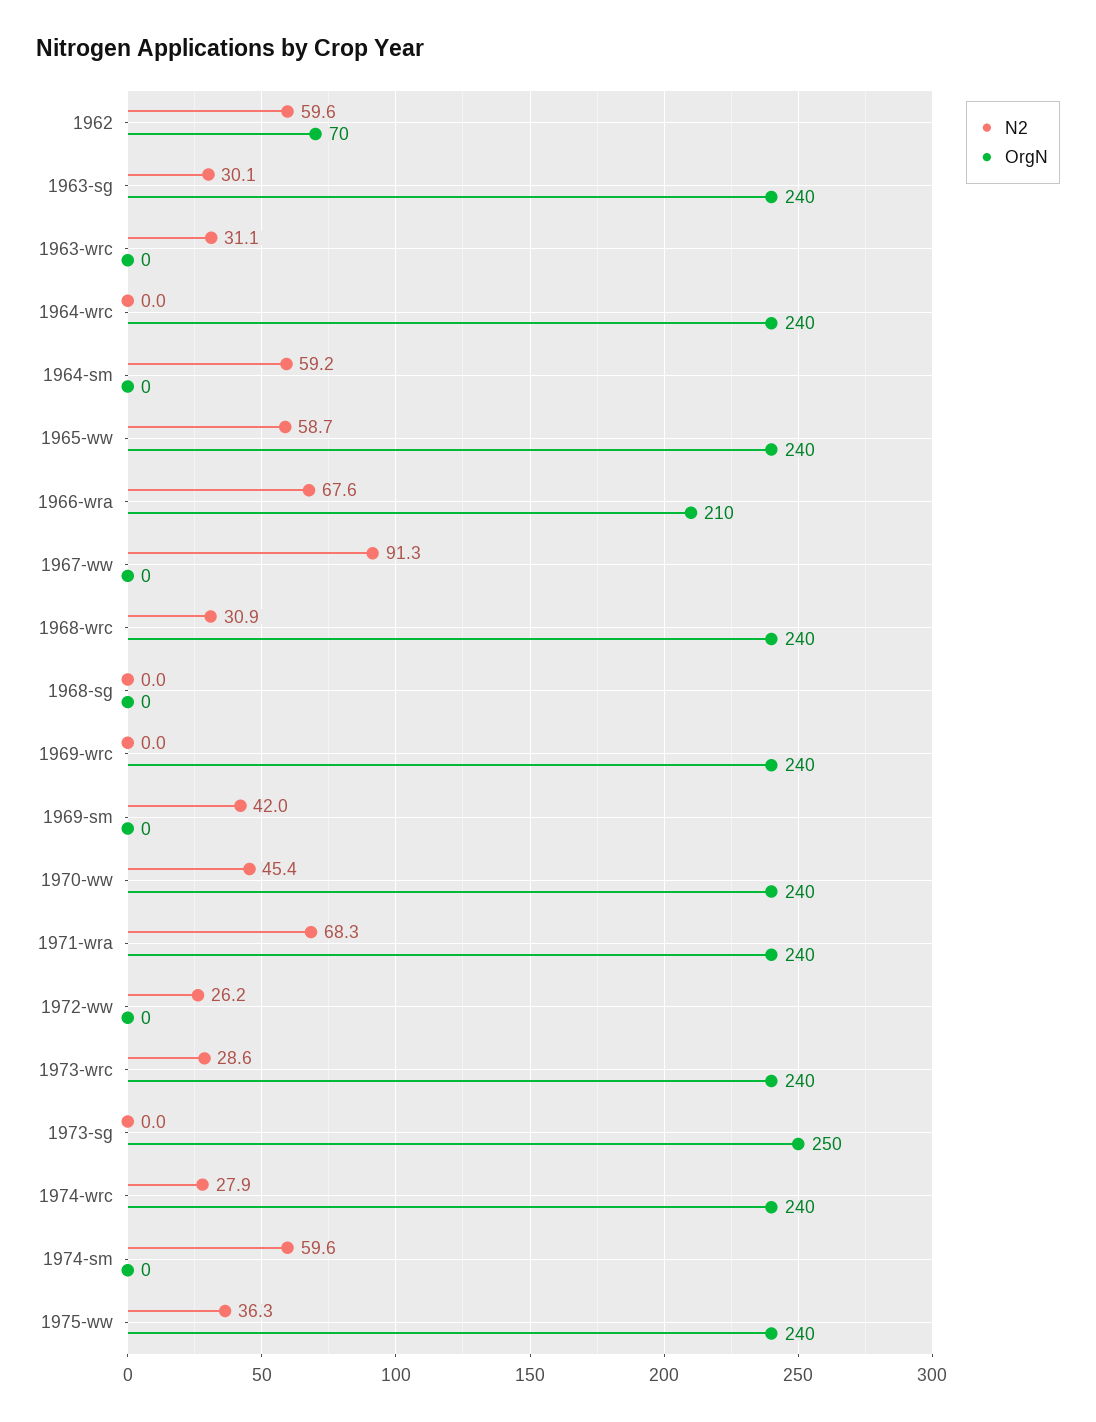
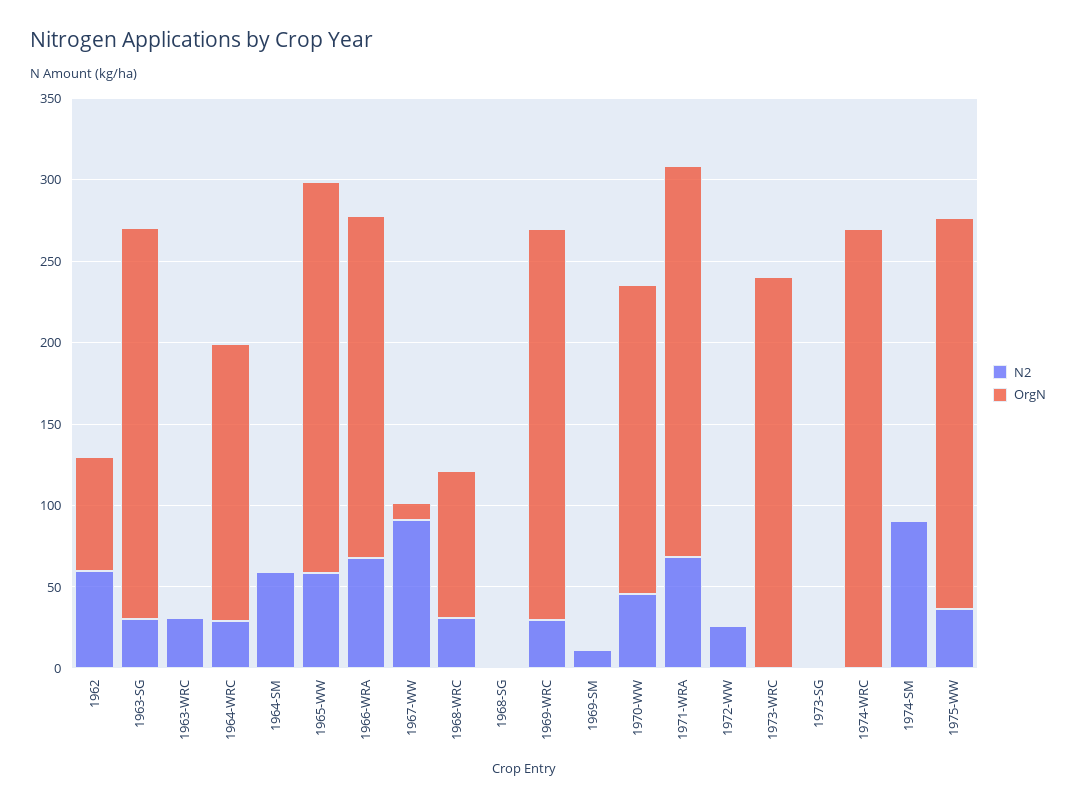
  {
    "N2": {
      "1962": 59.6,
      "1963-sg": 30.1,
      "1963-wrc": 31.1,
-     "1964-wrc": 0,
+     "1964-wrc": 30,
      "1964-sm": 59.2,
      "1965-ww": 58.7,
      "1966-wra": 67.6,
      "1967-ww": 91.3,
      "1968-wrc": 30.9,
      "1968-sg": 0,
-     "1969-wrc": 0,
+     "1969-wrc": 30,
-     "1969-sm": 42,
+     "1969-sm": 10,
      "1970-ww": 45.4,
      "1971-wra": 68.3,
      "1972-ww": 26.2,
-     "1973-wrc": 28.6,
+     "1973-wrc": 0,
      "1973-sg": 0,
-     "1974-wrc": 27.9,
+     "1974-wrc": 0,
-     "1974-sm": 59.6,
+     "1974-sm": 90,
      "1975-ww": 36.3
    },
    "OrgN": {
      "1962": 70,
      "1963-sg": 240,
      "1963-wrc": 0,
-     "1964-wrc": 240,
+     "1964-wrc": 170,
      "1964-sm": 0,
      "1965-ww": 240,
      "1966-wra": 210,
-     "1967-ww": 0,
+     "1967-ww": 10,
-     "1968-wrc": 240,
+     "1968-wrc": 90,
      "1968-sg": 0,
      "1969-wrc": 240,
      "1969-sm": 0,
-     "1970-ww": 240,
+     "1970-ww": 190,
      "1971-wra": 240,
      "1972-ww": 0,
      "1973-wrc": 240,
-     "1973-sg": 250,
+     "1973-sg": 0,
-     "1974-wrc": 240,
+     "1974-wrc": 270,
      "1974-sm": 0,
      "1975-ww": 240
    }
  }

